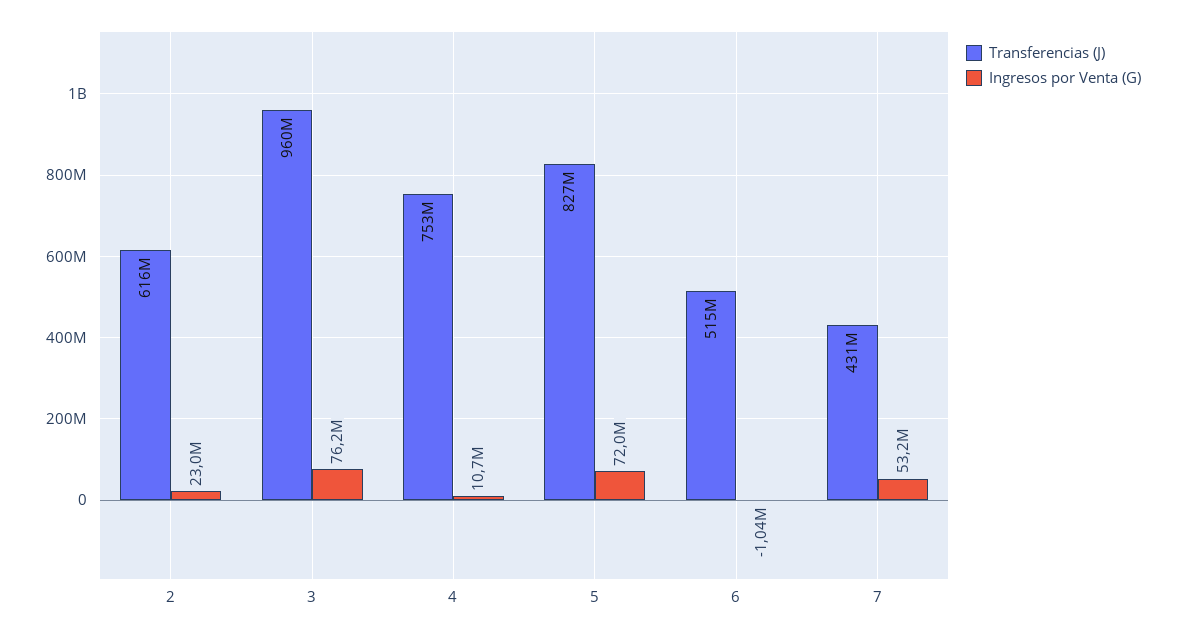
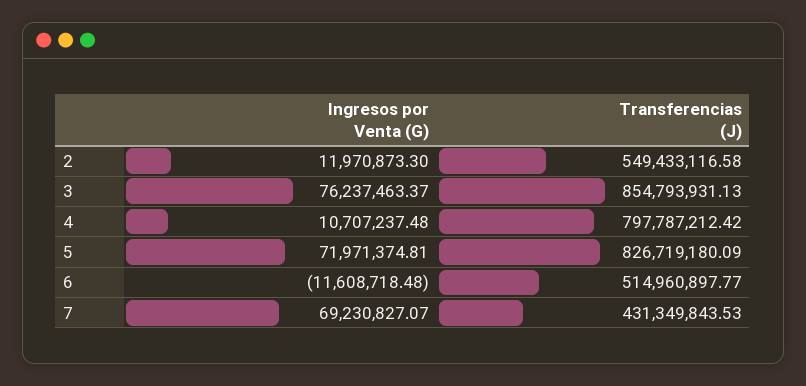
  {
    "Transferencias (J)": {
-     "2": 616000000,
+     "2": 549433116.58,
-     "3": 960000000,
+     "3": 854793931.13,
-     "4": 753000000,
+     "4": 797787212.42,
      "5": 826719180.09,
      "6": 514960897.77,
      "7": 431349843.53
    },
    "Ingresos por Venta (G)": {
-     "2": 23000000,
+     "2": 11970873.3,
      "3": 76237463.37,
      "4": 10707237.48,
      "5": 71971374.81,
-     "6": -1040000,
+     "6": -11608718.48,
-     "7": 53200000
+     "7": 69230827.07
    }
  }

